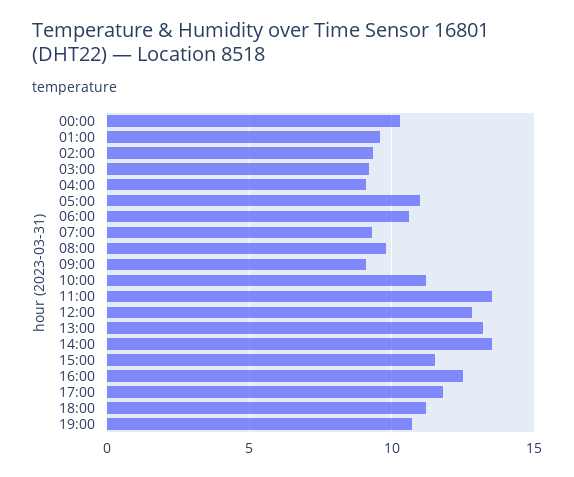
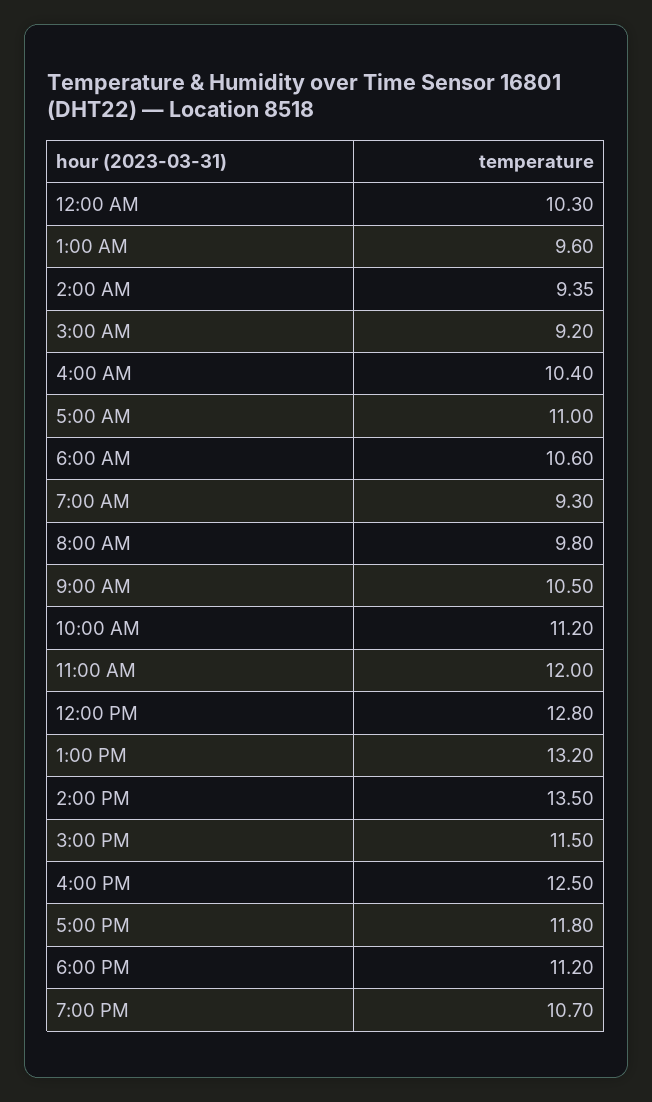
  {
    "00:00": 10.3,
    "01:00": 9.6,
    "02:00": 9.35,
    "03:00": 9.2,
-   "04:00": 9,
+   "04:00": 10.4,
    "05:00": 11,
    "06:00": 10.6,
    "07:00": 9.3,
    "08:00": 9.8,
-   "09:00": 9,
+   "09:00": 10.5,
    "10:00": 11.2,
-   "11:00": 13.5,
+   "11:00": 12,
    "12:00": 12.8,
    "13:00": 13.2,
    "14:00": 13.5,
    "15:00": 11.5,
    "16:00": 12.5,
    "17:00": 11.8,
    "18:00": 11.2,
    "19:00": 10.7
  }

